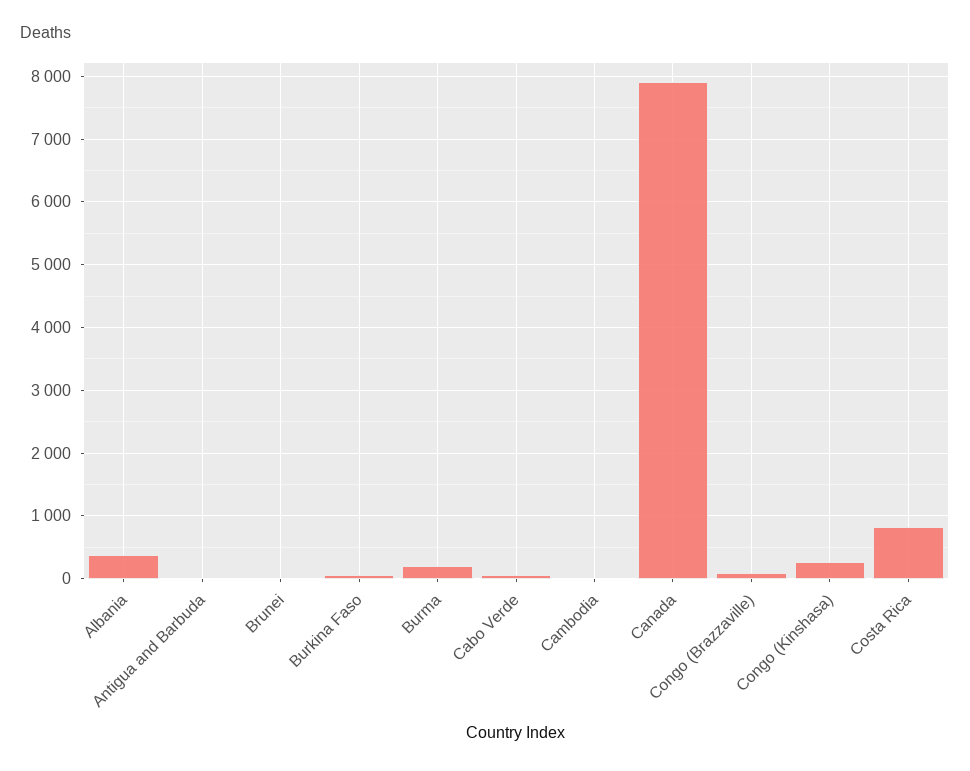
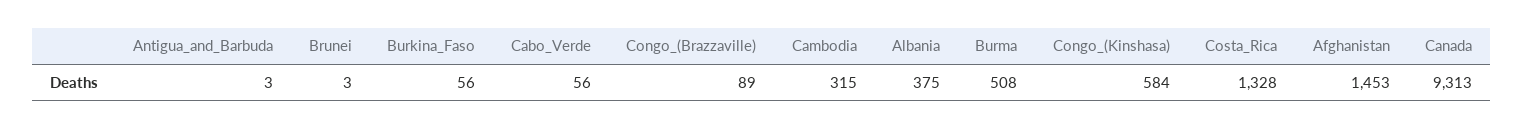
  {
    "Albania": 375,
    "Antigua and Barbuda": 3,
    "Brunei": 3,
    "Burkina Faso": 56,
-   "Burma": 200,
+   "Burma": 508,
    "Cabo Verde": 56,
-   "Cambodia": 0,
+   "Cambodia": 315,
-   "Canada": 7900,
+   "Canada": 9313,
    "Congo (Brazzaville)": 89,
-   "Congo (Kinshasa)": 300,
+   "Congo (Kinshasa)": 584,
-   "Costa Rica": 800
+   "Costa Rica": 1328,
+   "Afghanistan": 1453
  }

